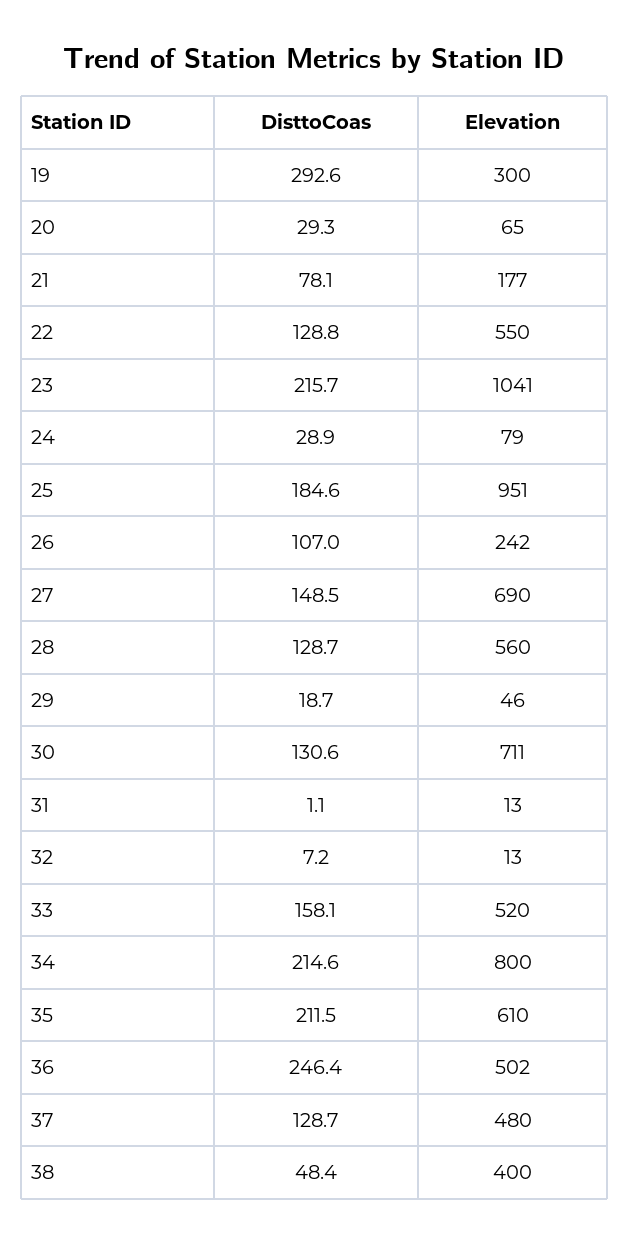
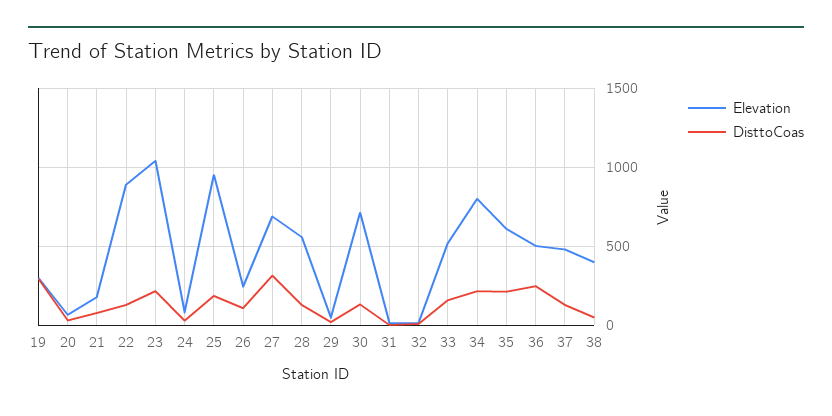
  {
    "DisttoCoas": {
      "19": 292.6,
      "20": 29.3,
      "21": 78.1,
      "22": 128.8,
      "23": 215.7,
      "24": 28.9,
      "25": 184.6,
      "26": 107,
-     "27": 148.5,
+     "27": 300,
      "28": 128.7,
      "29": 18.7,
      "30": 130.6,
      "31": 1.1,
      "32": 7.2,
      "33": 158.1,
      "34": 214.6,
      "35": 211.5,
      "36": 246.4,
      "37": 128.7,
      "38": 48.4
    },
    "Elevation": {
      "19": 300,
      "20": 65,
      "21": 177,
-     "22": 550,
+     "22": 900,
      "23": 1041,
      "24": 79,
      "25": 951,
      "26": 242,
      "27": 690,
      "28": 560,
      "29": 46,
      "30": 711,
      "31": 13,
      "32": 13,
      "33": 520,
      "34": 800,
      "35": 610,
      "36": 502,
      "37": 480,
      "38": 400
    }
  }

